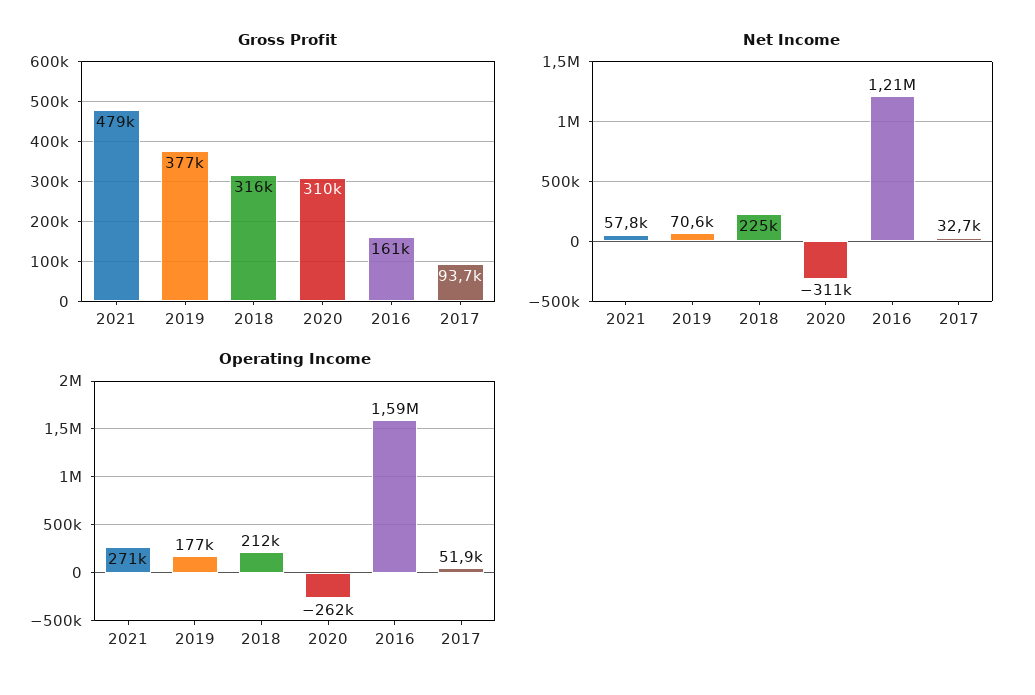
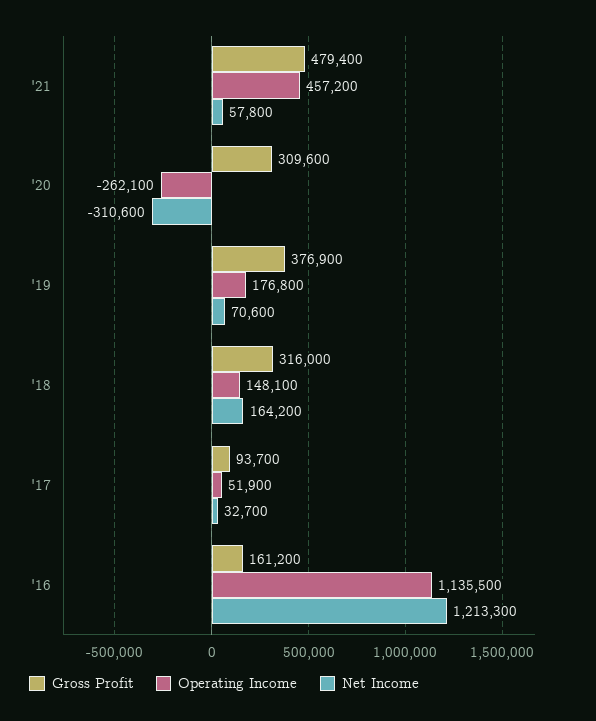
  {
    "Gross Profit": {
      "2021": 479400,
      "2019": 376900,
      "2018": 316000,
      "2020": 309600,
      "2016": 161200,
      "2017": 93700
    },
    "Net Income": {
      "2021": 57800,
      "2019": 70600,
-     "2018": 225000,
+     "2018": 164200,
      "2020": -310600,
      "2016": 1213300,
      "2017": 32700
    },
    "Operating Income": {
-     "2021": 271000,
+     "2021": 457200,
      "2019": 176800,
-     "2018": 212000,
+     "2018": 148100,
      "2020": -262100,
-     "2016": 1590000,
+     "2016": 1135500,
      "2017": 51900
    }
  }

